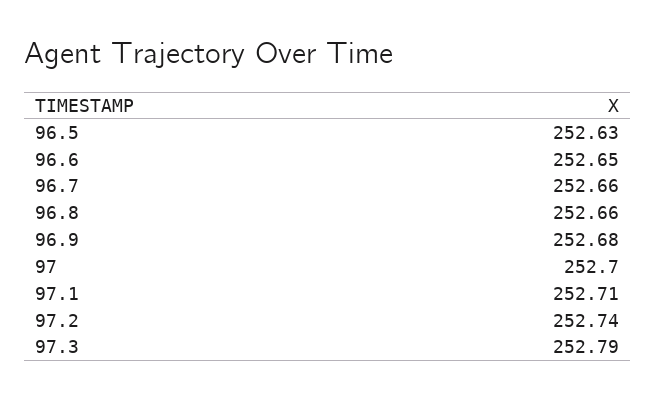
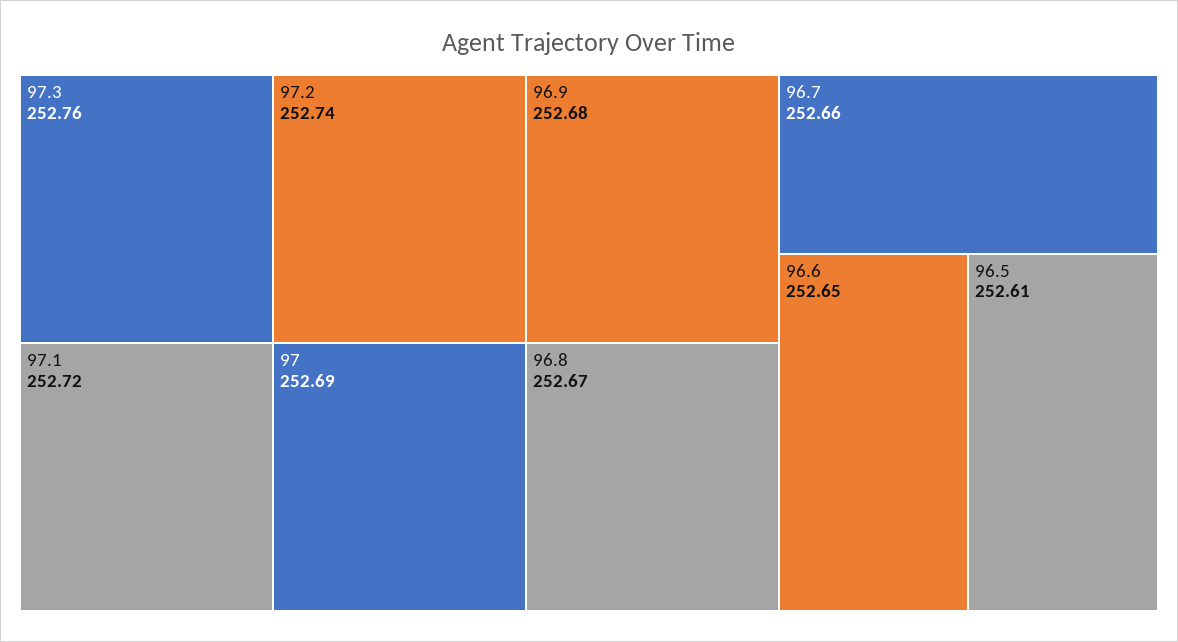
  {
-   "96.5": 252.63,
+   "96.5": 252.61,
    "96.6": 252.65,
    "96.7": 252.66,
-   "96.8": 252.66,
+   "96.8": 252.67,
    "96.9": 252.68,
-   "97": 252.7,
+   "97": 252.69,
-   "97.1": 252.71,
+   "97.1": 252.72,
    "97.2": 252.74,
-   "97.3": 252.79
+   "97.3": 252.76
  }

